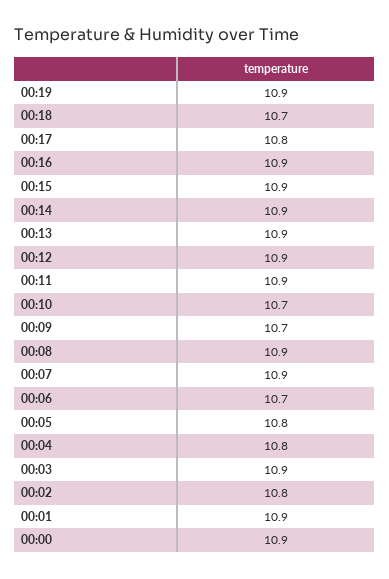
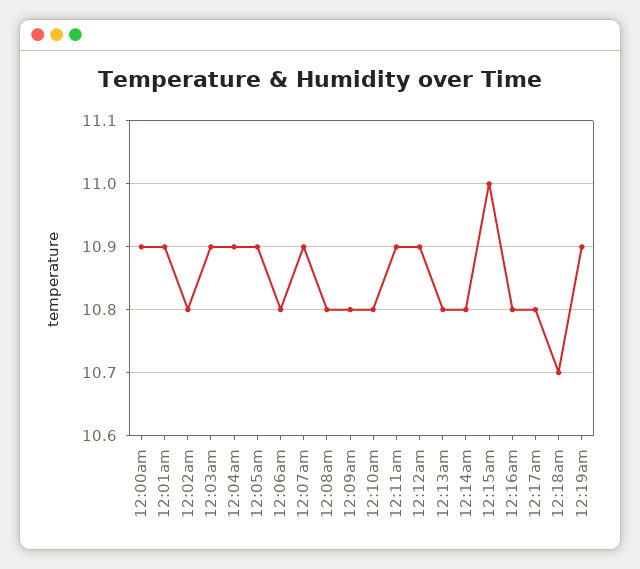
  {
    "00:19": 10.9,
    "00:18": 10.7,
    "00:17": 10.8,
-   "00:16": 10.9,
+   "00:16": 10.8,
-   "00:15": 10.9,
+   "00:15": 11,
-   "00:14": 10.9,
+   "00:14": 10.8,
-   "00:13": 10.9,
+   "00:13": 10.8,
    "00:12": 10.9,
    "00:11": 10.9,
-   "00:10": 10.7,
+   "00:10": 10.8,
-   "00:09": 10.7,
+   "00:09": 10.8,
-   "00:08": 10.9,
+   "00:08": 10.8,
    "00:07": 10.9,
-   "00:06": 10.7,
+   "00:06": 10.8,
-   "00:05": 10.8,
+   "00:05": 10.9,
-   "00:04": 10.8,
+   "00:04": 10.9,
    "00:03": 10.9,
    "00:02": 10.8,
    "00:01": 10.9,
    "00:00": 10.9
  }

